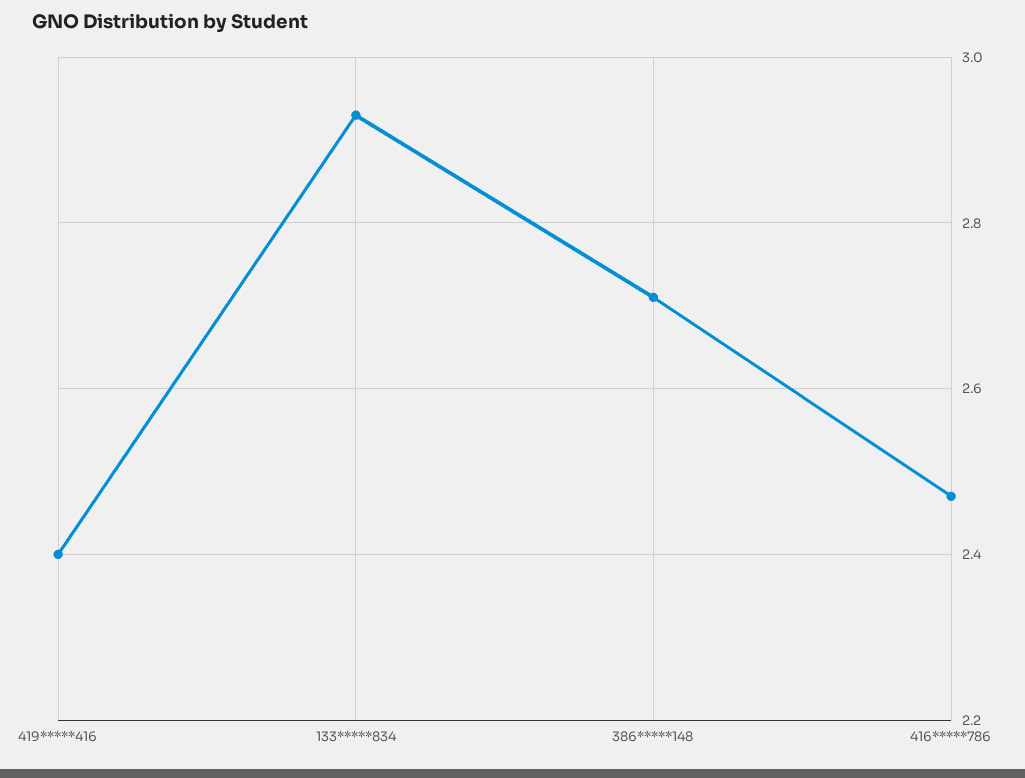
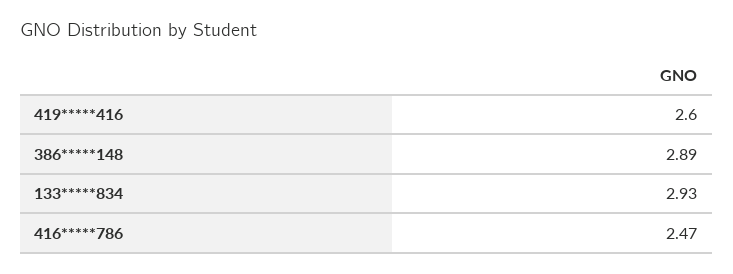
  {
-   "419*****416": 2.4,
+   "419*****416": 2.6,
    "133*****834": 2.93,
-   "386*****148": 2.7,
+   "386*****148": 2.89,
    "416*****786": 2.47
  }

